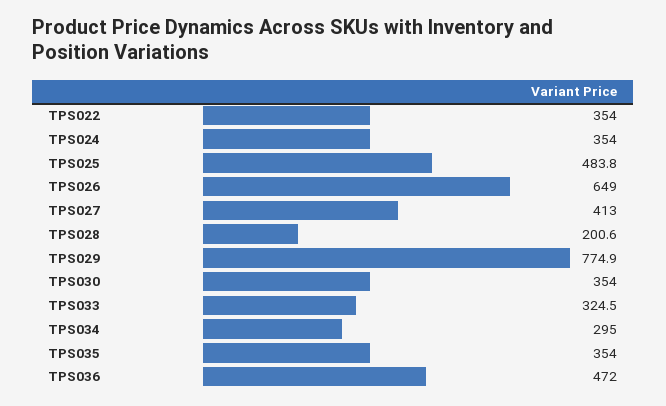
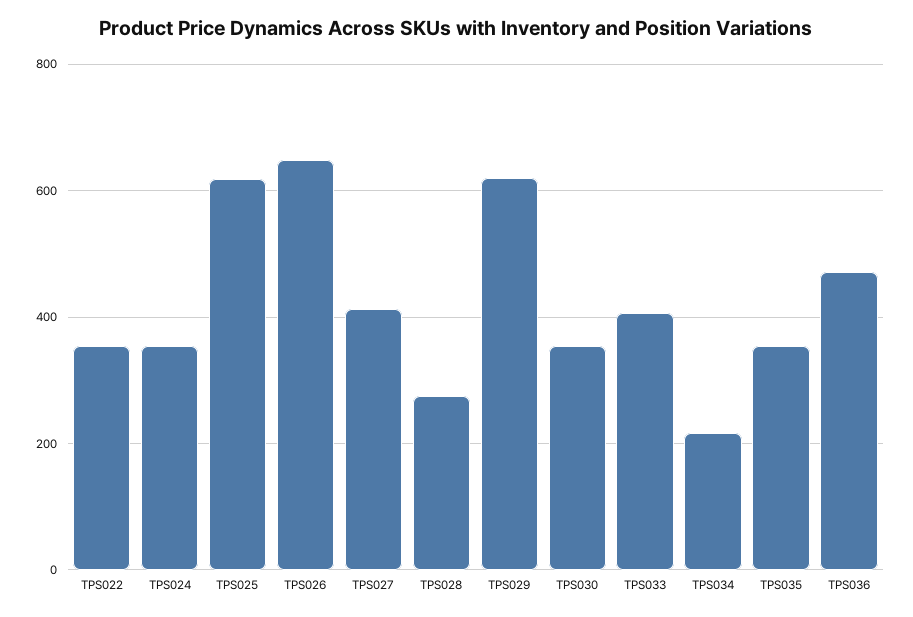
  {
    "TPS022": 354,
    "TPS024": 354,
-   "TPS025": 483.8,
+   "TPS025": 620,
    "TPS026": 649,
    "TPS027": 413,
-   "TPS028": 200.6,
+   "TPS028": 280,
-   "TPS029": 774.9,
+   "TPS029": 620,
    "TPS030": 354,
-   "TPS033": 324.5,
+   "TPS033": 400,
-   "TPS034": 295,
+   "TPS034": 220,
    "TPS035": 354,
    "TPS036": 472
  }

